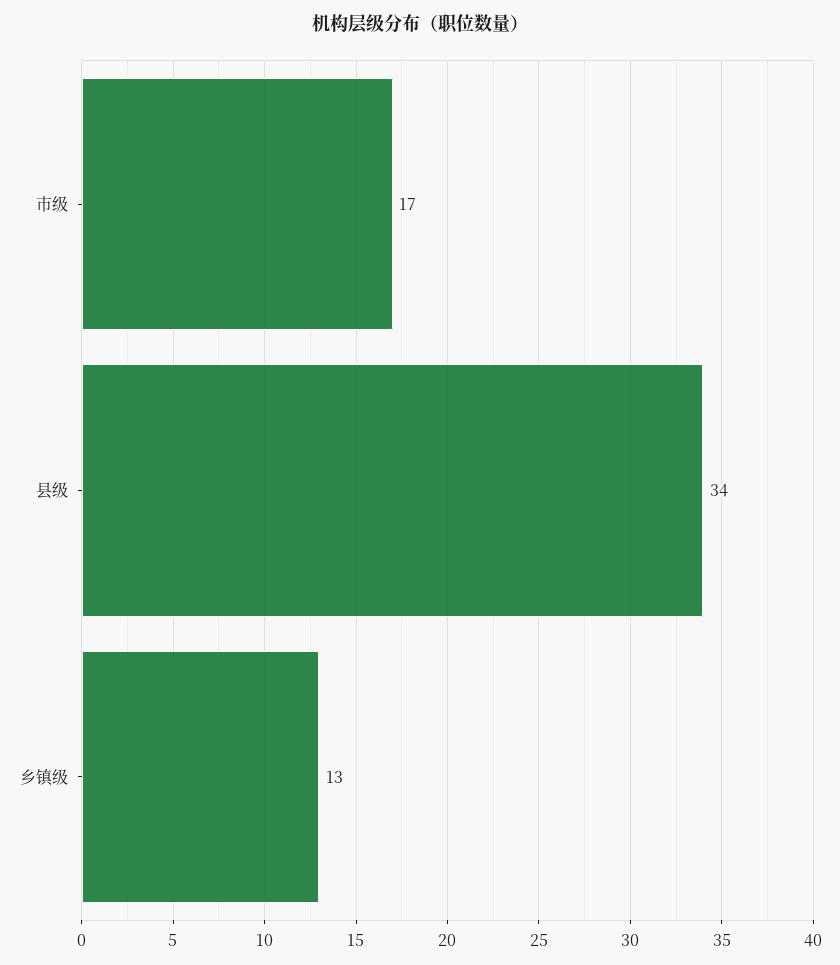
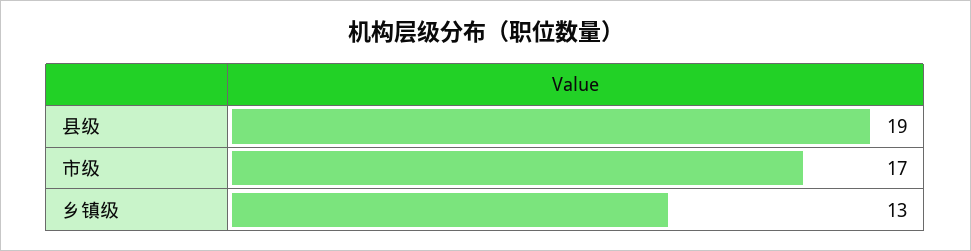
  {
    "市级": 17,
-   "县级": 34,
+   "县级": 19,
    "乡镇级": 13
  }

